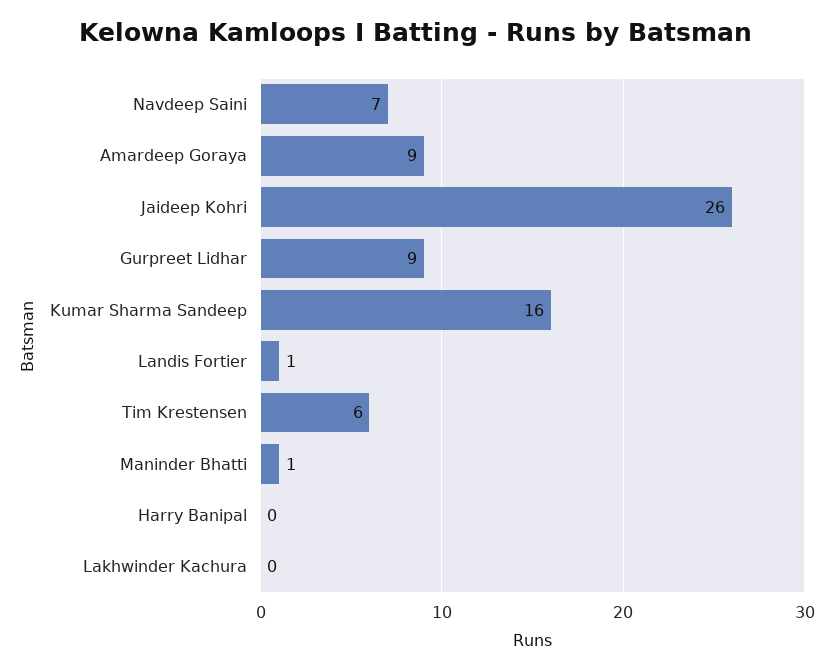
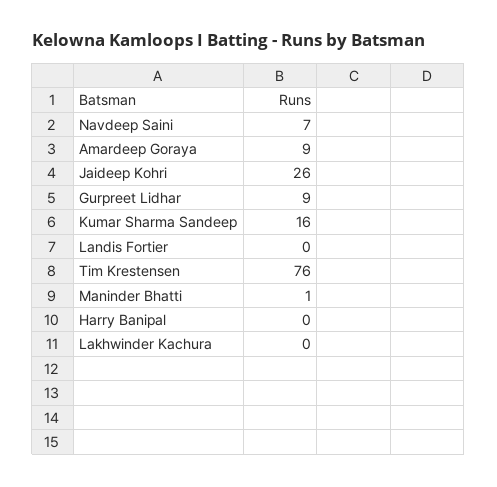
  {
    "Navdeep Saini": 7,
    "Amardeep Goraya": 9,
    "Jaideep Kohri": 26,
    "Gurpreet Lidhar": 9,
    "Kumar Sharma Sandeep": 16,
-   "Landis Fortier": 1,
+   "Landis Fortier": 0,
-   "Tim Krestensen": 6,
+   "Tim Krestensen": 76,
    "Maninder Bhatti": 1,
    "Harry Banipal": 0,
    "Lakhwinder Kachura": 0
  }

